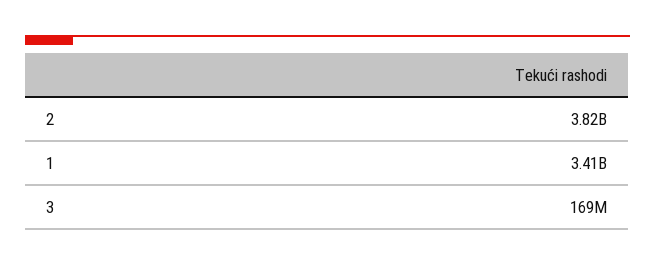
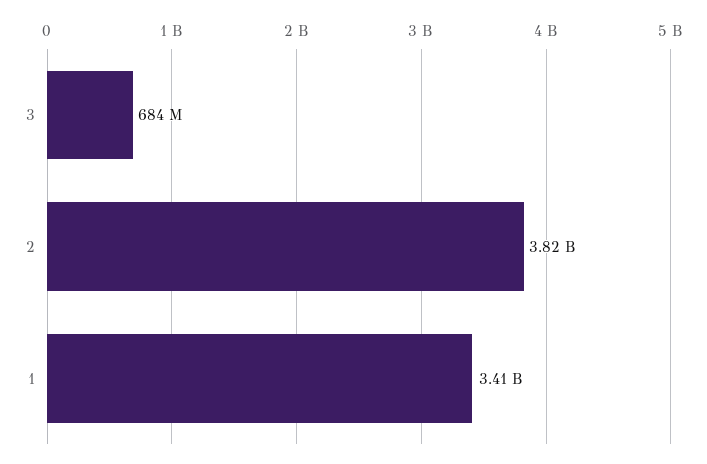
  {
    "2": 3820000000,
    "1": 3410000000,
-   "3": 169000000
+   "3": 684000000
  }

